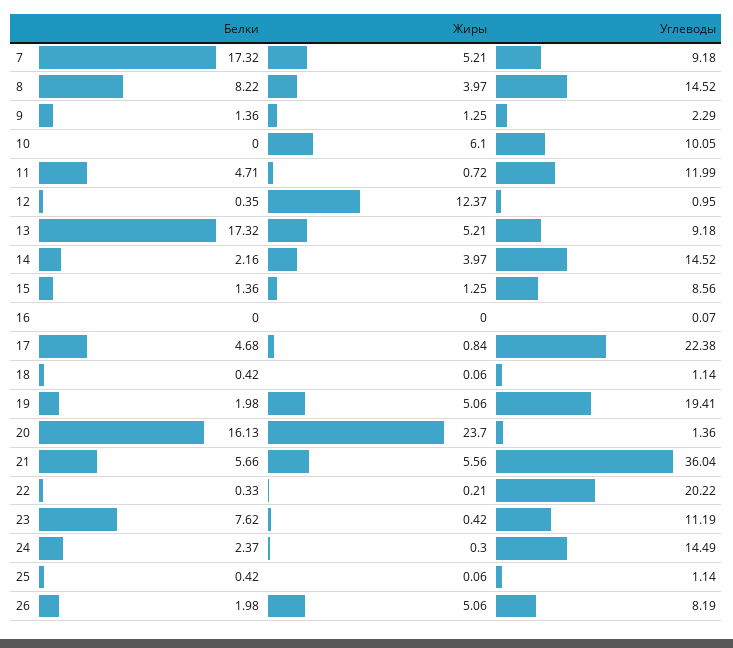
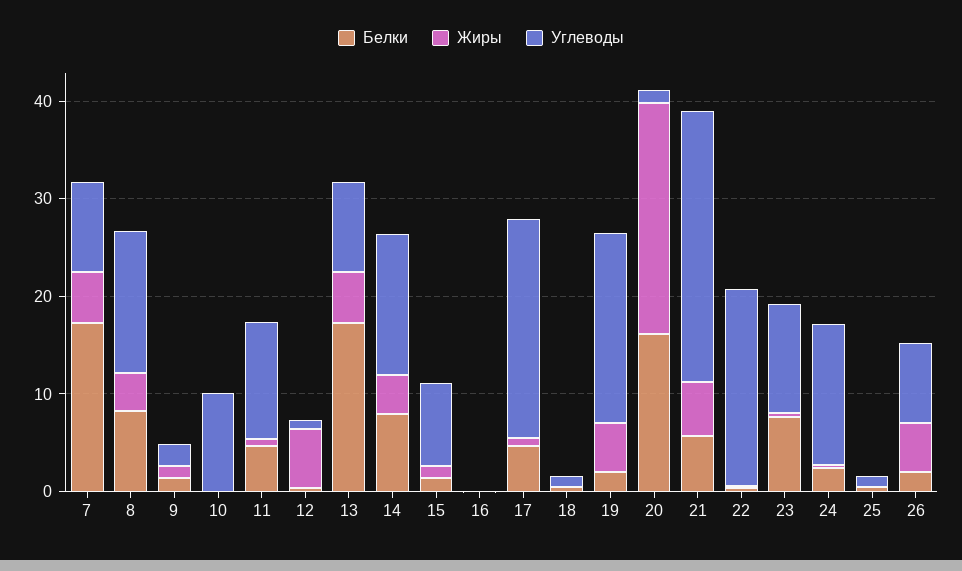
  {
    "Белки": {
      "7": 17.32,
      "8": 8.22,
      "9": 1.36,
      "10": 0,
      "11": 4.71,
      "12": 0.35,
      "13": 17.32,
-     "14": 2.16,
+     "14": 8,
      "15": 1.36,
      "16": 0,
      "17": 4.68,
      "18": 0.42,
      "19": 1.98,
      "20": 16.13,
      "21": 5.66,
      "22": 0.33,
      "23": 7.62,
      "24": 2.37,
      "25": 0.42,
      "26": 1.98
    },
    "Жиры": {
      "7": 5.21,
      "8": 3.97,
      "9": 1.25,
-     "10": 6.1,
+     "10": 0,
      "11": 0.72,
-     "12": 12.37,
+     "12": 6,
      "13": 5.21,
      "14": 3.97,
      "15": 1.25,
      "16": 0,
      "17": 0.84,
      "18": 0.06,
      "19": 5.06,
      "20": 23.7,
      "21": 5.56,
      "22": 0.21,
      "23": 0.42,
      "24": 0.3,
      "25": 0.06,
      "26": 5.06
    },
    "Углеводы": {
      "7": 9.18,
      "8": 14.52,
      "9": 2.29,
      "10": 10.05,
      "11": 11.99,
      "12": 0.95,
      "13": 9.18,
      "14": 14.52,
      "15": 8.56,
      "16": 0.07,
      "17": 22.38,
      "18": 1.14,
      "19": 19.41,
      "20": 1.36,
-     "21": 36.04,
+     "21": 28,
      "22": 20.22,
      "23": 11.19,
      "24": 14.49,
      "25": 1.14,
      "26": 8.19
    }
  }

